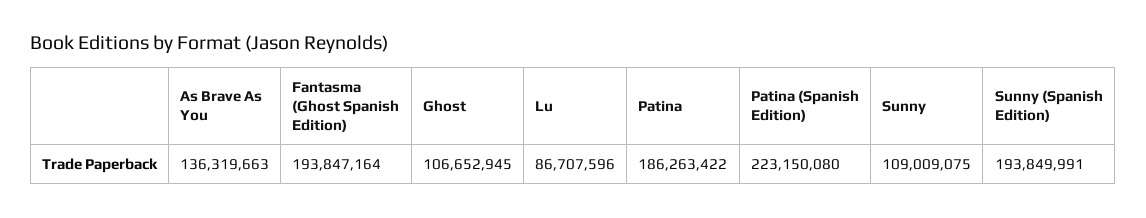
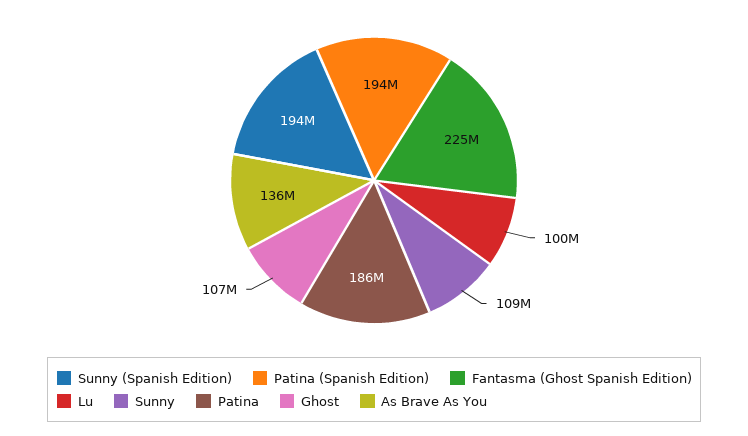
  {
    "As Brave As You": 136319663,
-   "Fantasma (Ghost Spanish Edition)": 193847164,
+   "Fantasma (Ghost Spanish Edition)": 225000000,
    "Ghost": 106652945,
-   "Lu": 86707596,
+   "Lu": 100000000,
    "Patina": 186263422,
-   "Patina (Spanish Edition)": 223150080,
+   "Patina (Spanish Edition)": 194000000,
    "Sunny": 109009075,
    "Sunny (Spanish Edition)": 193849991
  }

